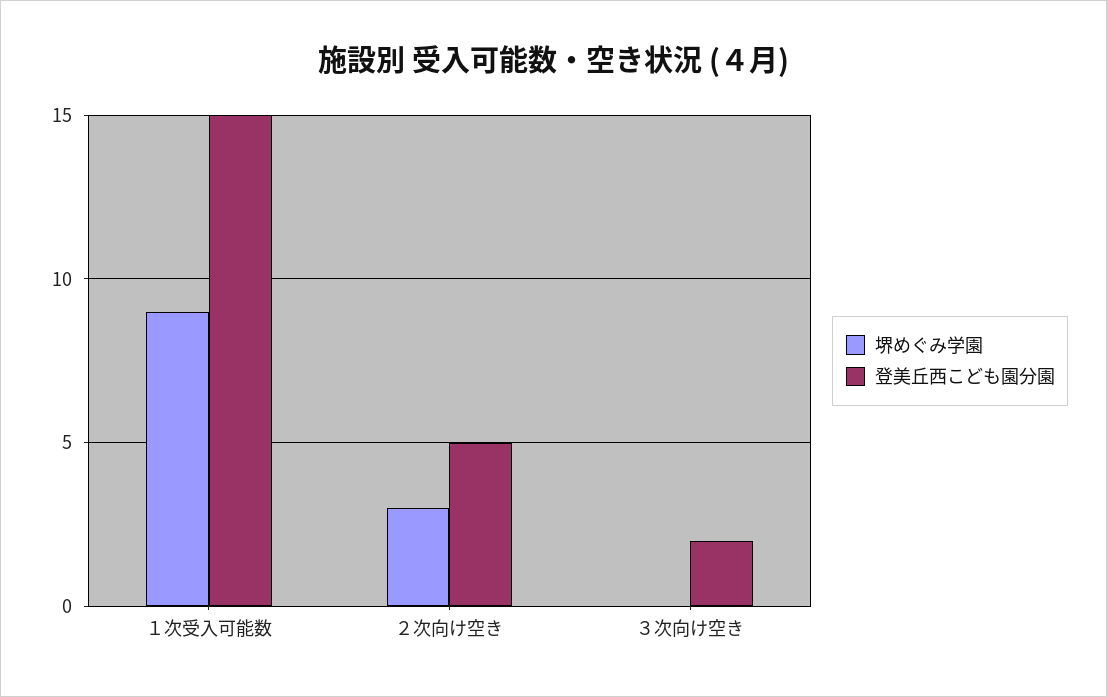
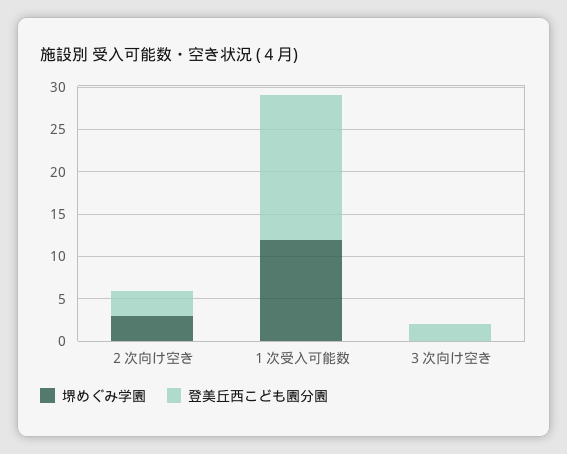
  {
    "堺めぐみ学園": {
-     "１次受入可能数": 9,
+     "１次受入可能数": 12,
      "２次向け空き": 3,
      "３次向け空き": 0
    },
    "登美丘西こども園分園": {
-     "１次受入可能数": 15,
+     "１次受入可能数": 17,
-     "２次向け空き": 5,
+     "２次向け空き": 3,
      "３次向け空き": 2
    }
  }

